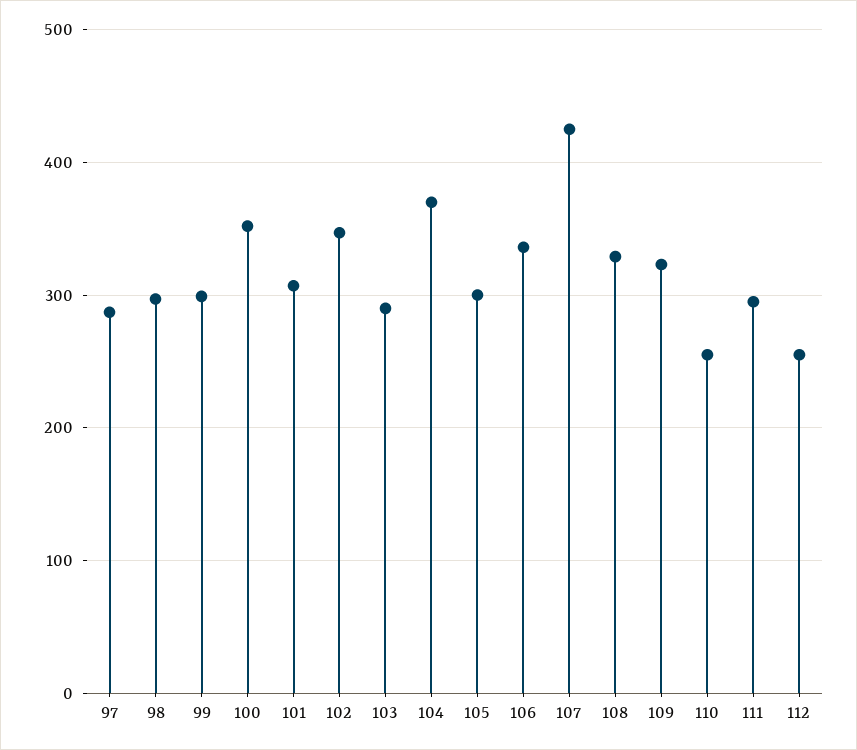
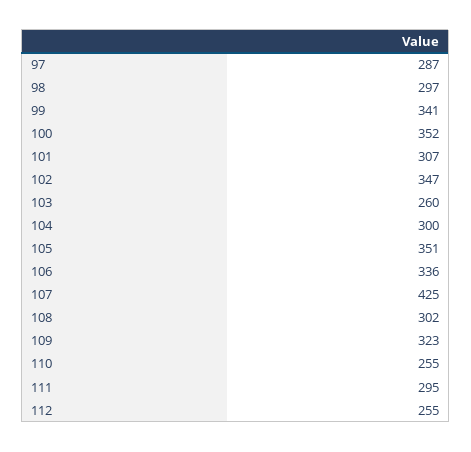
  {
    "97": 287,
    "98": 297,
-   "99": 300,
+   "99": 341,
    "100": 352,
    "101": 307,
    "102": 347,
-   "103": 290,
+   "103": 260,
-   "104": 370,
+   "104": 300,
-   "105": 300,
+   "105": 351,
    "106": 336,
    "107": 425,
-   "108": 330,
+   "108": 302,
    "109": 323,
    "110": 255,
    "111": 295,
    "112": 255
  }

